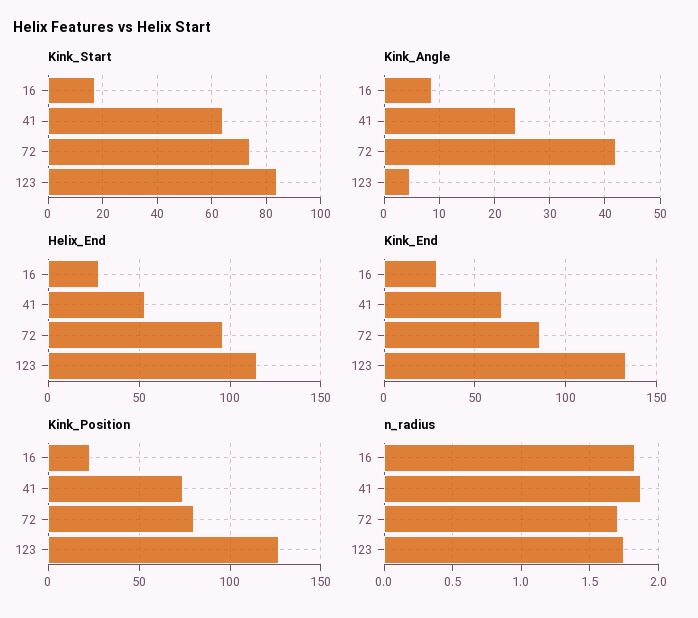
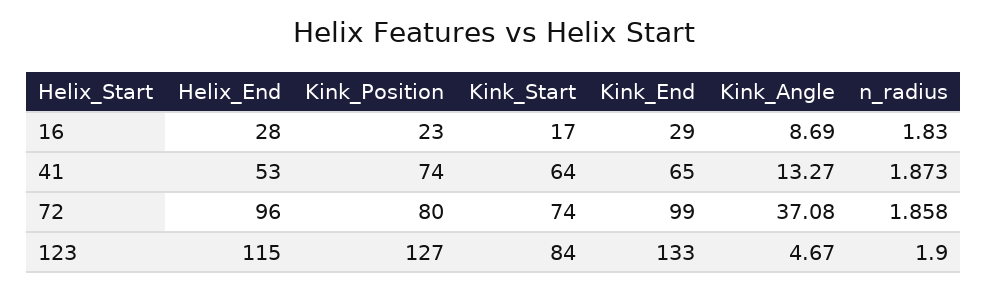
  {
    "Kink_Start": {
      "16": 17,
      "41": 64,
      "72": 74,
      "123": 84
    },
    "Kink_Angle": {
      "16": 8.69,
-     "41": 24,
+     "41": 13.27,
-     "72": 42,
+     "72": 37.08,
      "123": 4.67
    },
    "Helix_End": {
      "16": 28,
      "41": 53,
      "72": 96,
      "123": 115
    },
    "Kink_End": {
      "16": 29,
      "41": 65,
-     "72": 85,
+     "72": 99,
      "123": 133
    },
    "Kink_Position": {
      "16": 23,
      "41": 74,
      "72": 80,
      "123": 127
    },
    "n_radius": {
      "16": 1.83,
      "41": 1.873,
-     "72": 1.7,
+     "72": 1.858,
-     "123": 1.75
+     "123": 1.9
    }
  }

